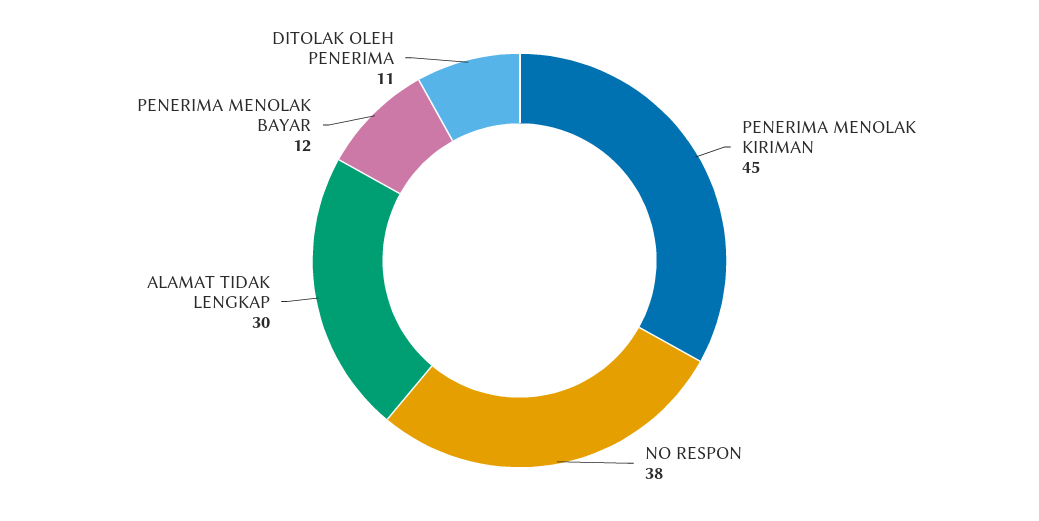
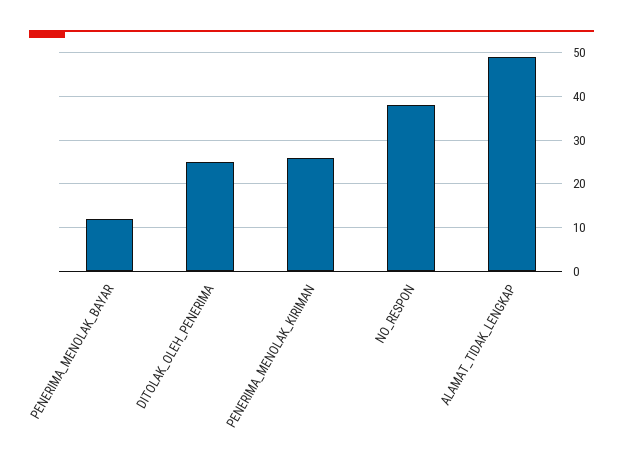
  {
-   "PENERIMA MENOLAK KIRIMAN": 45,
+   "PENERIMA MENOLAK KIRIMAN": 25,
    "NO RESPON": 38,
-   "ALAMAT TIDAK LENGKAP": 30,
+   "ALAMAT TIDAK LENGKAP": 50,
    "PENERIMA MENOLAK BAYAR": 12,
-   "DITOLAK OLEH PENERIMA": 11
+   "DITOLAK OLEH PENERIMA": 25
  }

